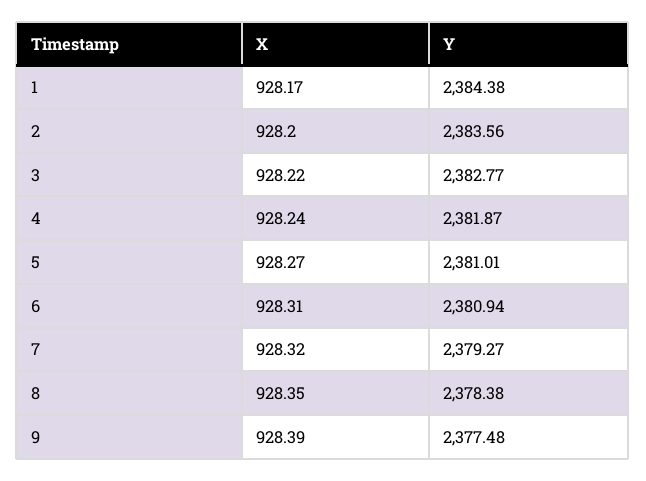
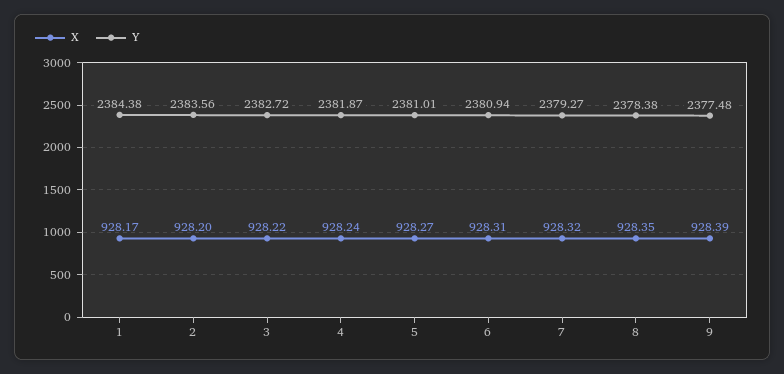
  {
    "X": {
      "1": 928.17,
      "2": 928.2,
      "3": 928.22,
      "4": 928.24,
      "5": 928.27,
      "6": 928.31,
      "7": 928.32,
      "8": 928.35,
      "9": 928.39
    },
    "Y": {
      "1": 2384.38,
      "2": 2383.56,
-     "3": 2382.77,
+     "3": 2382.72,
      "4": 2381.87,
      "5": 2381.01,
      "6": 2380.94,
      "7": 2379.27,
      "8": 2378.38,
      "9": 2377.48
    }
  }

